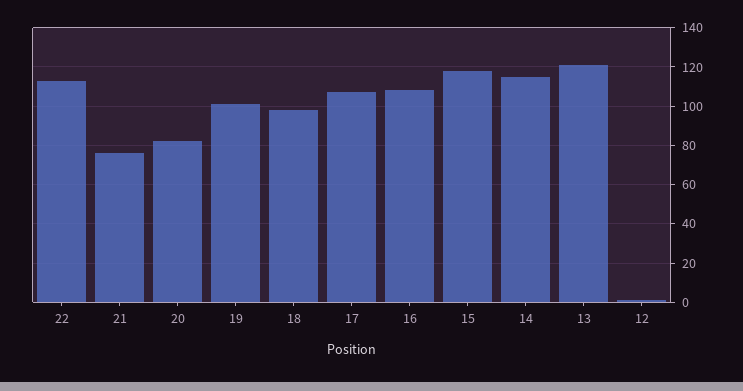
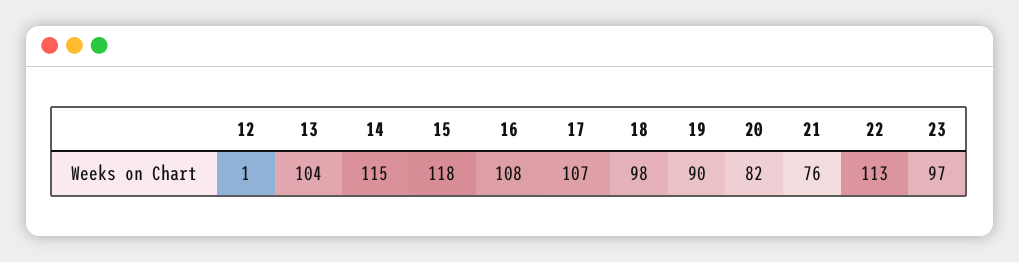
  {
    "22": 113,
    "21": 76,
    "20": 82,
-   "19": 100,
+   "19": 90,
    "18": 98,
    "17": 107,
    "16": 108,
    "15": 118,
    "14": 115,
-   "13": 120,
+   "13": 104,
-   "12": 1
+   "12": 1,
+   "23": 97
  }

